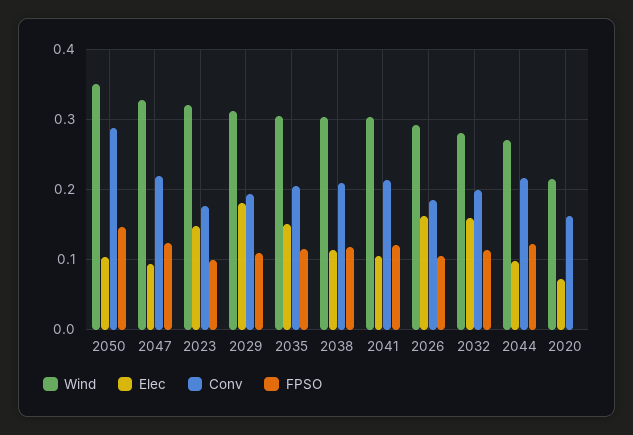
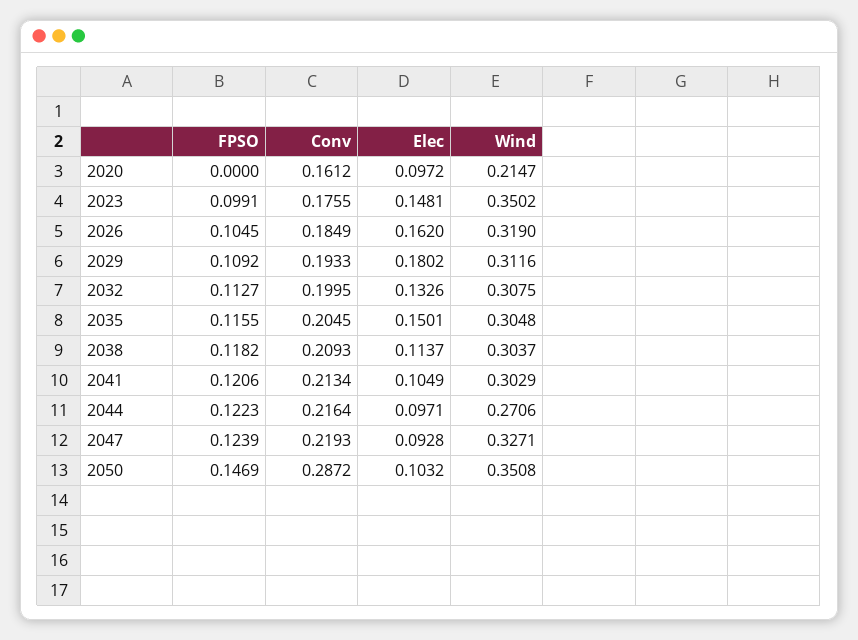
  {
    "Wind": {
      "2050": 0.3508,
      "2047": 0.3271,
-     "2023": 0.32,
+     "2023": 0.3502,
      "2029": 0.3116,
      "2035": 0.3048,
      "2038": 0.3037,
      "2041": 0.3029,
-     "2026": 0.29,
+     "2026": 0.319,
-     "2032": 0.28,
+     "2032": 0.3075,
      "2044": 0.2706,
      "2020": 0.2147
    },
    "Elec": {
      "2050": 0.1032,
      "2047": 0.0928,
      "2023": 0.1481,
      "2029": 0.1802,
      "2035": 0.1501,
      "2038": 0.1137,
      "2041": 0.1049,
      "2026": 0.162,
-     "2032": 0.16,
+     "2032": 0.1326,
      "2044": 0.0971,
-     "2020": 0.07
+     "2020": 0.0972
    },
    "Conv": {
      "2050": 0.2872,
      "2047": 0.2193,
      "2023": 0.1755,
      "2029": 0.1933,
      "2035": 0.2045,
      "2038": 0.2093,
      "2041": 0.2134,
      "2026": 0.1849,
      "2032": 0.1995,
      "2044": 0.2164,
      "2020": 0.1612
    },
    "FPSO": {
      "2050": 0.1469,
      "2047": 0.1239,
      "2023": 0.0991,
      "2029": 0.1092,
      "2035": 0.1155,
      "2038": 0.1182,
      "2041": 0.1206,
      "2026": 0.1045,
      "2032": 0.1127,
      "2044": 0.1223,
      "2020": 0
    }
  }

